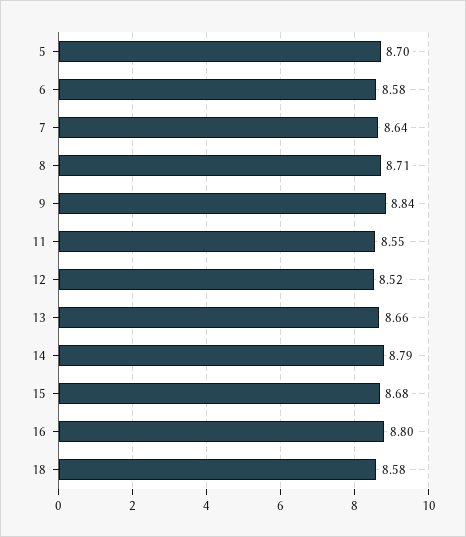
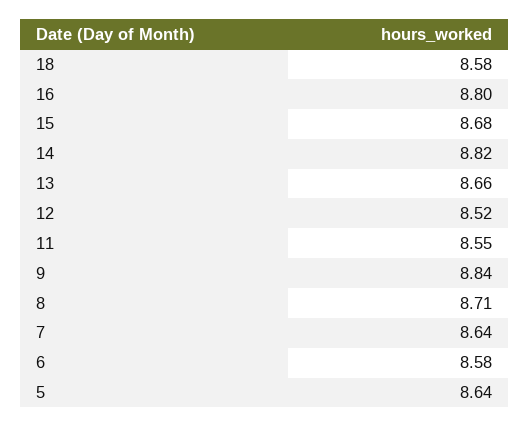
  {
-   "5": 8.7,
+   "5": 8.64,
    "6": 8.58,
    "7": 8.64,
    "8": 8.71,
    "9": 8.84,
    "11": 8.55,
    "12": 8.52,
    "13": 8.66,
-   "14": 8.79,
+   "14": 8.82,
    "15": 8.68,
    "16": 8.8,
    "18": 8.58
  }

